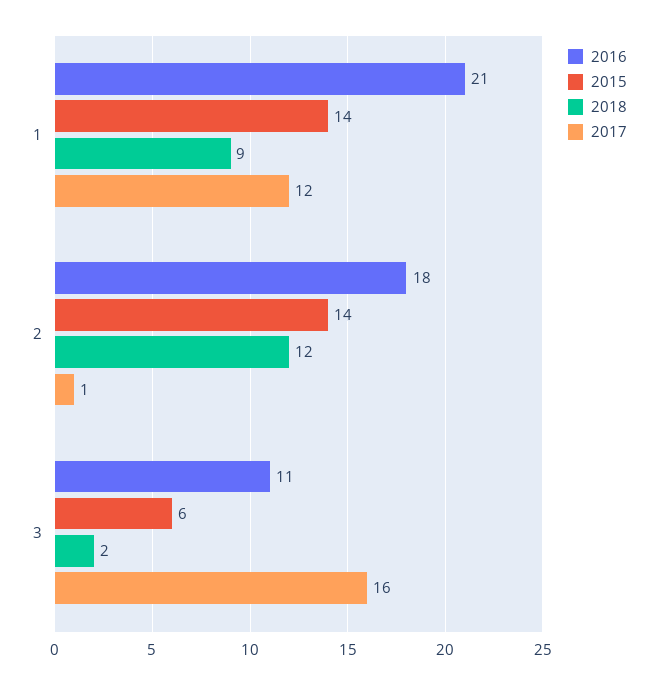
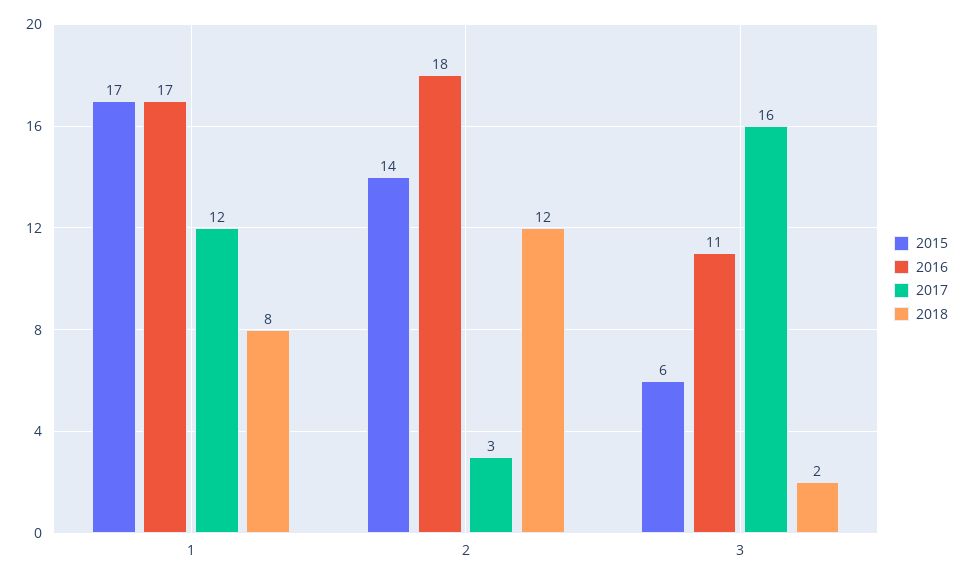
  {
    "2016": {
-     "1": 21,
+     "1": 17,
      "2": 18,
      "3": 11
    },
    "2015": {
-     "1": 14,
+     "1": 17,
      "2": 14,
      "3": 6
    },
    "2018": {
-     "1": 9,
+     "1": 8,
      "2": 12,
      "3": 2
    },
    "2017": {
      "1": 12,
-     "2": 1,
+     "2": 3,
      "3": 16
    }
  }

